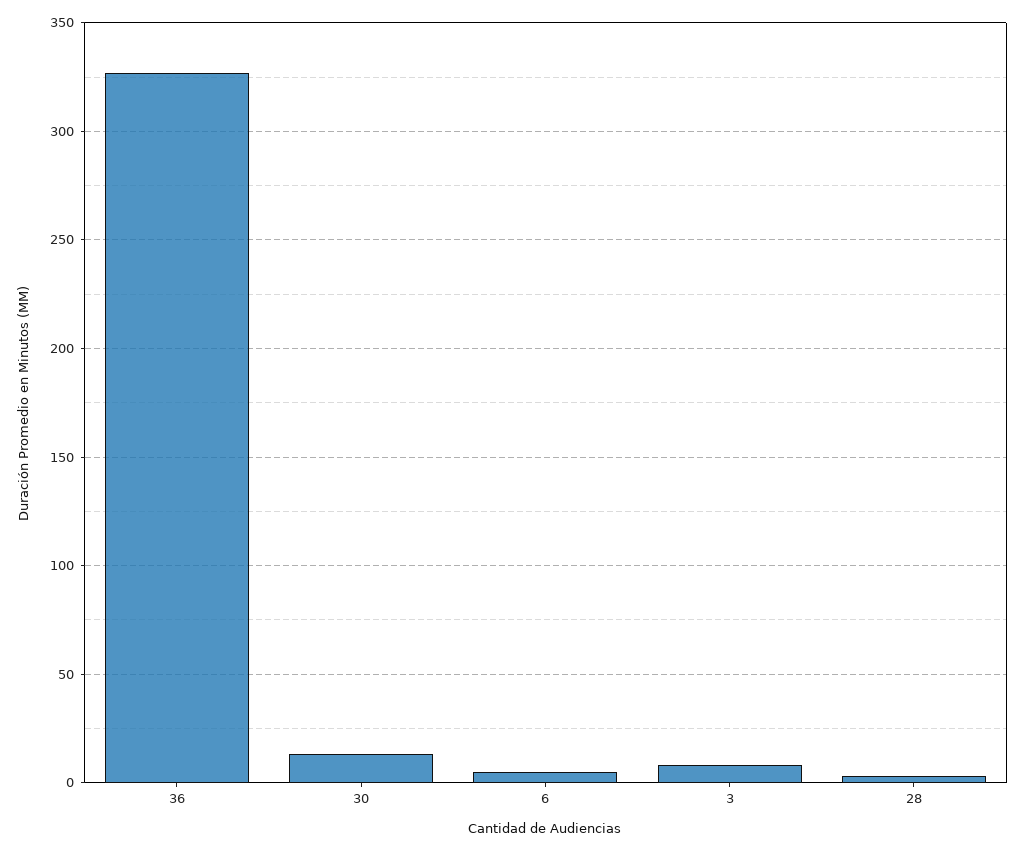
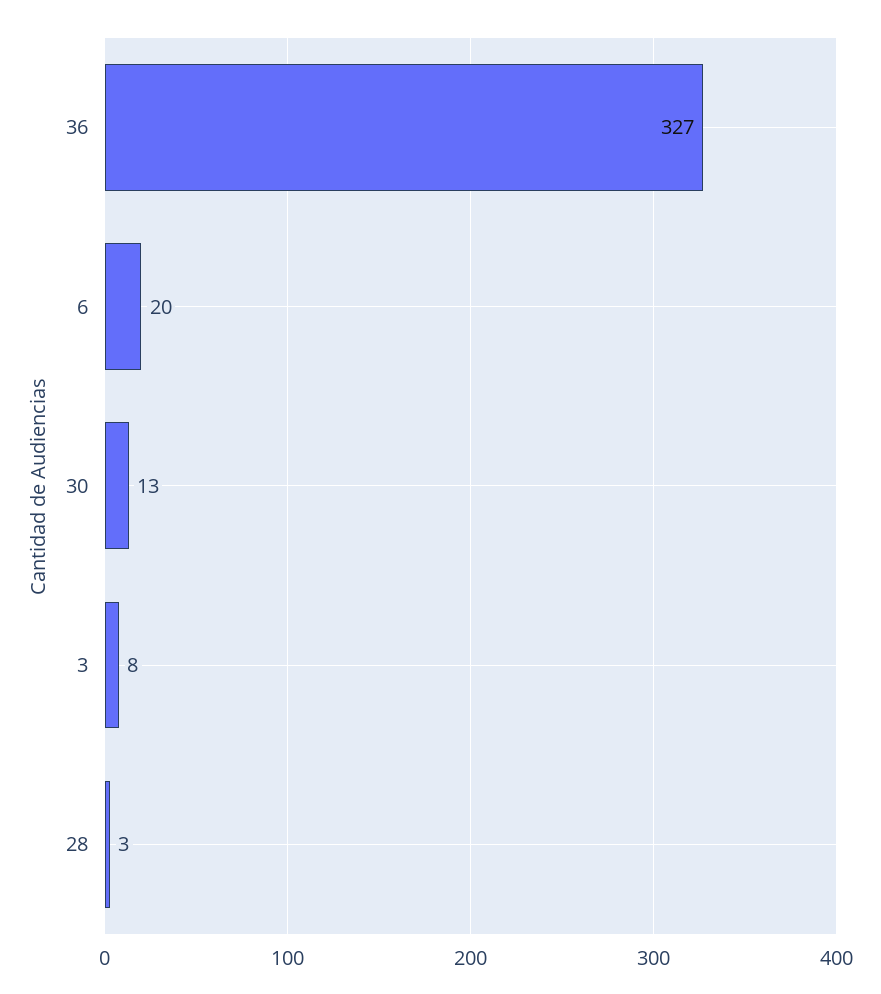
  {
    "36": 327,
    "30": 13,
-   "6": 5,
+   "6": 20,
    "3": 8,
    "28": 3
  }

